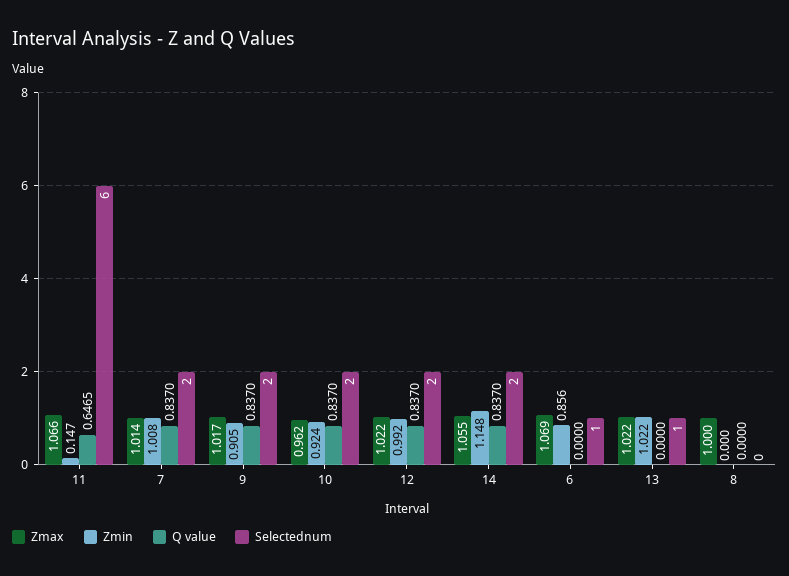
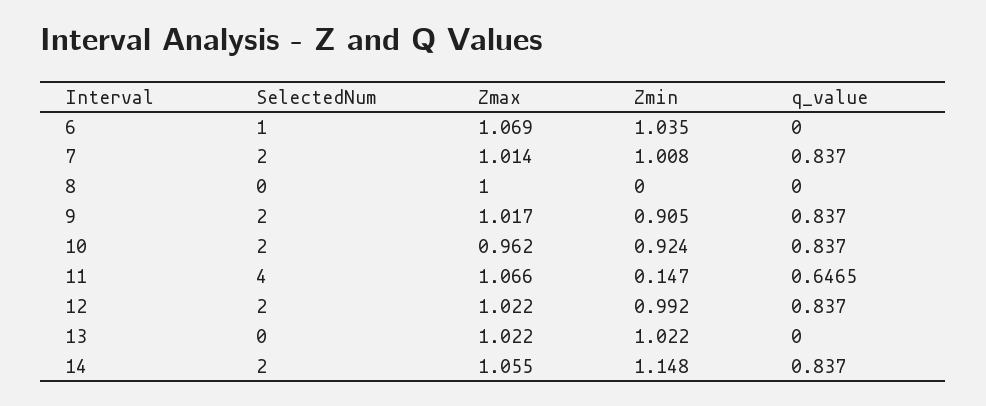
  {
    "Zmax": {
      "11": 1.066,
      "7": 1.014,
      "9": 1.017,
      "10": 0.962,
      "12": 1.022,
      "14": 1.055,
      "6": 1.069,
      "13": 1.022,
      "8": 1
    },
    "Zmin": {
      "11": 0.147,
      "7": 1.008,
      "9": 0.905,
      "10": 0.924,
      "12": 0.992,
      "14": 1.148,
-     "6": 0.856,
+     "6": 1.035,
      "13": 1.022,
      "8": 0
    },
    "Q value": {
      "11": 0.6465,
      "7": 0.837,
      "9": 0.837,
      "10": 0.837,
      "12": 0.837,
      "14": 0.837,
      "6": 0,
      "13": 0,
      "8": 0
    },
    "Selectednum": {
-     "11": 6,
+     "11": 4,
      "7": 2,
      "9": 2,
      "10": 2,
      "12": 2,
      "14": 2,
      "6": 1,
-     "13": 1,
+     "13": 0,
      "8": 0
    }
  }

